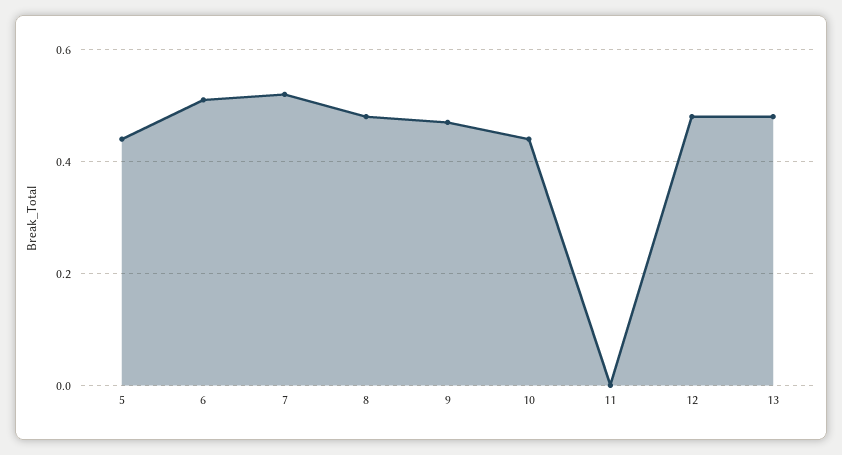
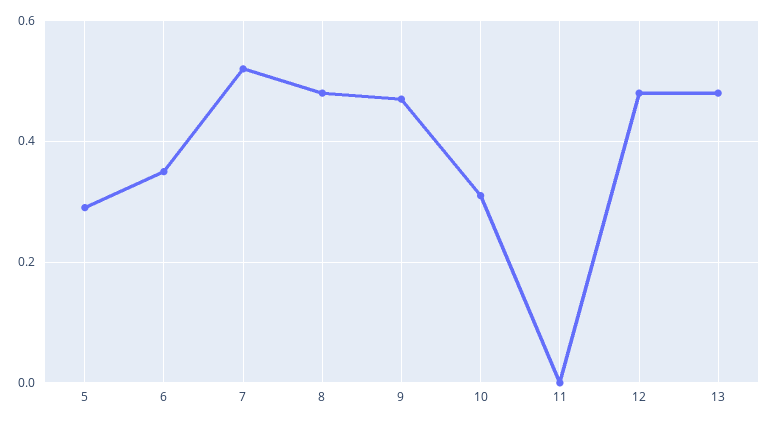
  {
-   "5": 0.45,
+   "5": 0.3,
-   "6": 0.5,
+   "6": 0.35,
    "7": 0.5,
    "8": 0.5,
    "9": 0.45,
-   "10": 0.45,
+   "10": 0.3,
    "11": 0,
    "12": 0.5,
    "13": 0.5
  }

